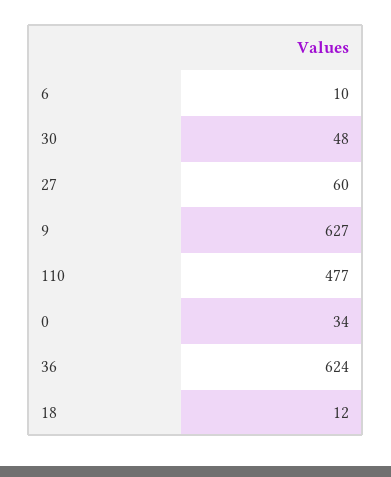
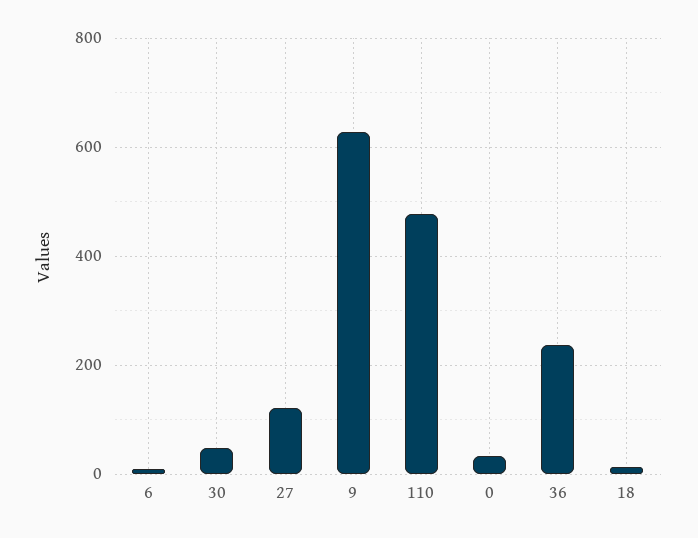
  {
    "6": 10,
    "30": 48,
-   "27": 60,
+   "27": 120,
    "9": 627,
    "110": 477,
    "0": 34,
-   "36": 624,
+   "36": 240,
    "18": 12
  }

